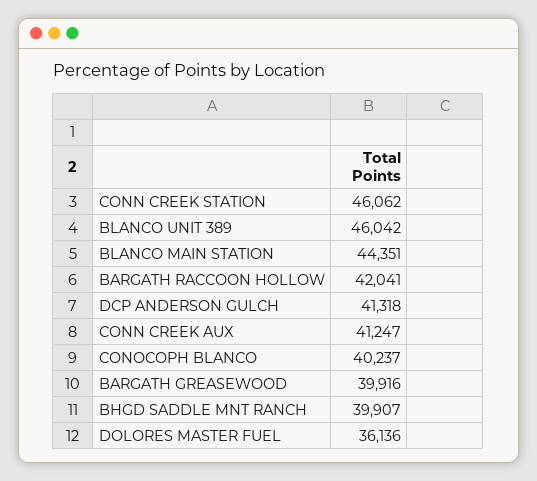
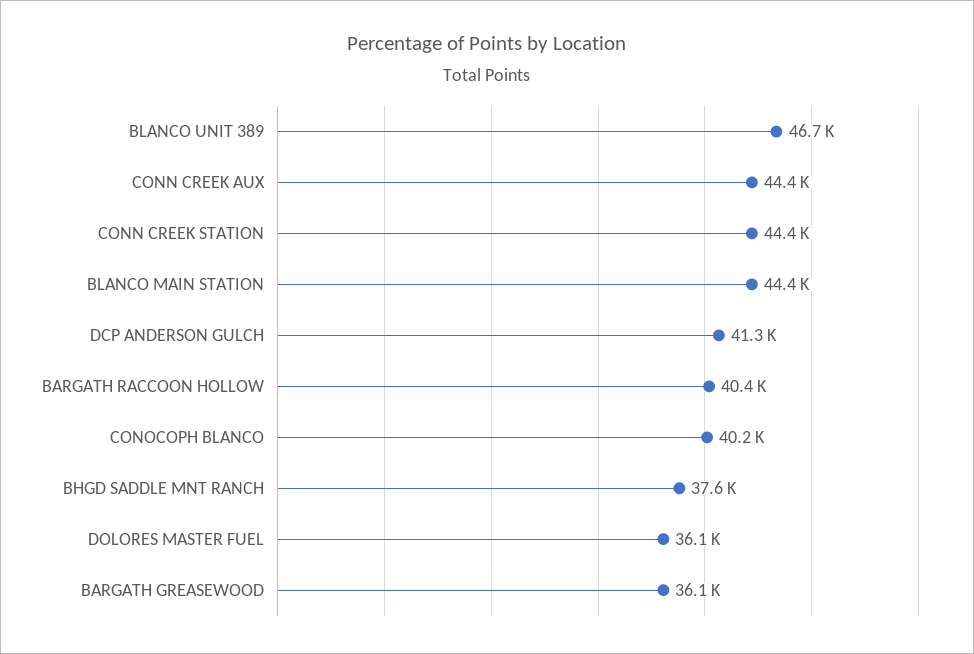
  {
-   "CONN CREEK STATION": 46062,
+   "CONN CREEK STATION": 44400,
-   "BLANCO UNIT 389": 46042,
+   "BLANCO UNIT 389": 46700,
    "BLANCO MAIN STATION": 44351,
-   "BARGATH RACCOON HOLLOW": 42041,
+   "BARGATH RACCOON HOLLOW": 40400,
    "DCP ANDERSON GULCH": 41318,
-   "CONN CREEK AUX": 41247,
+   "CONN CREEK AUX": 44400,
    "CONOCOPH BLANCO": 40237,
-   "BARGATH GREASEWOOD": 39916,
+   "BARGATH GREASEWOOD": 36100,
-   "BHGD SADDLE MNT RANCH": 39907,
+   "BHGD SADDLE MNT RANCH": 37600,
    "DOLORES MASTER FUEL": 36136
  }

